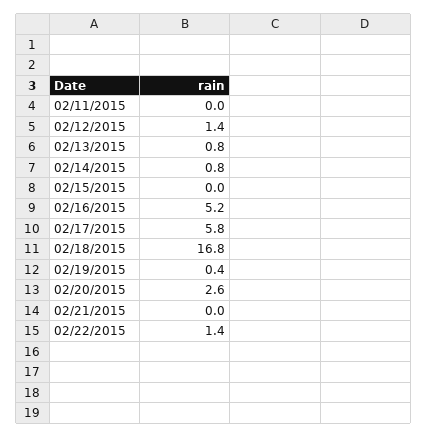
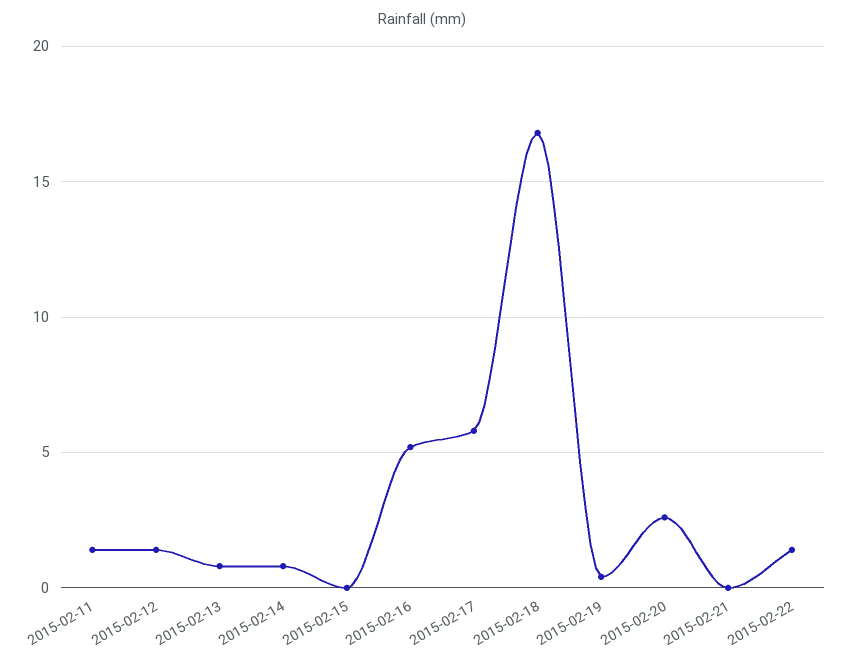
  {
-   "02/11/2015": 0,
+   "02/11/2015": 1.5,
    "02/12/2015": 1.4,
    "02/13/2015": 0.8,
    "02/14/2015": 0.8,
    "02/15/2015": 0,
    "02/16/2015": 5.2,
    "02/17/2015": 5.8,
    "02/18/2015": 16.8,
    "02/19/2015": 0.4,
    "02/20/2015": 2.6,
    "02/21/2015": 0,
    "02/22/2015": 1.4
  }

